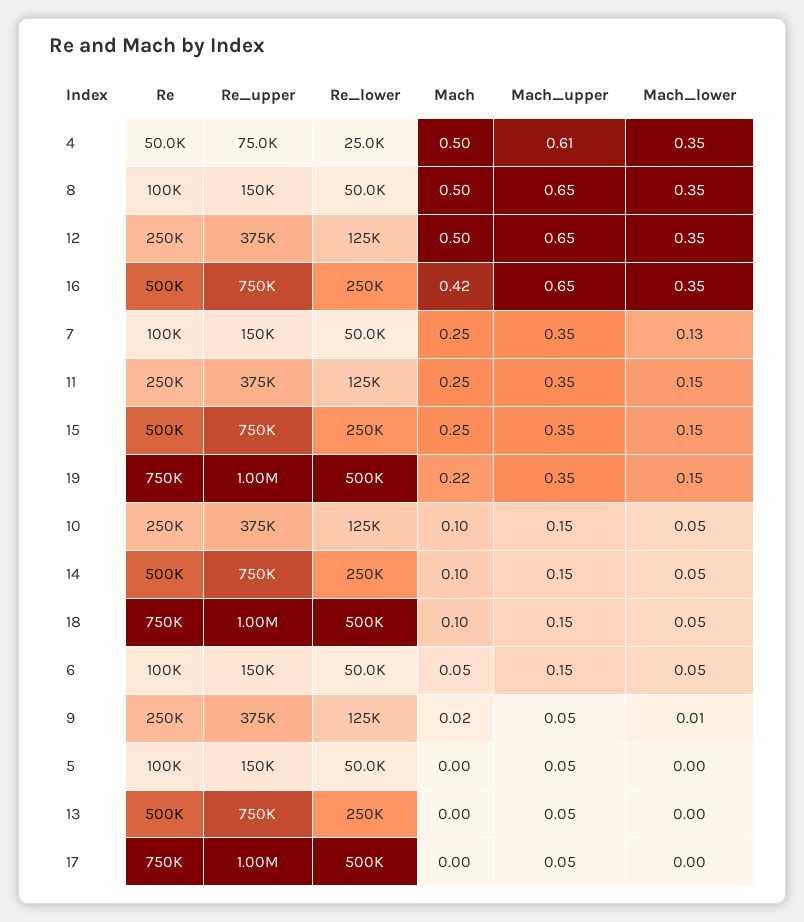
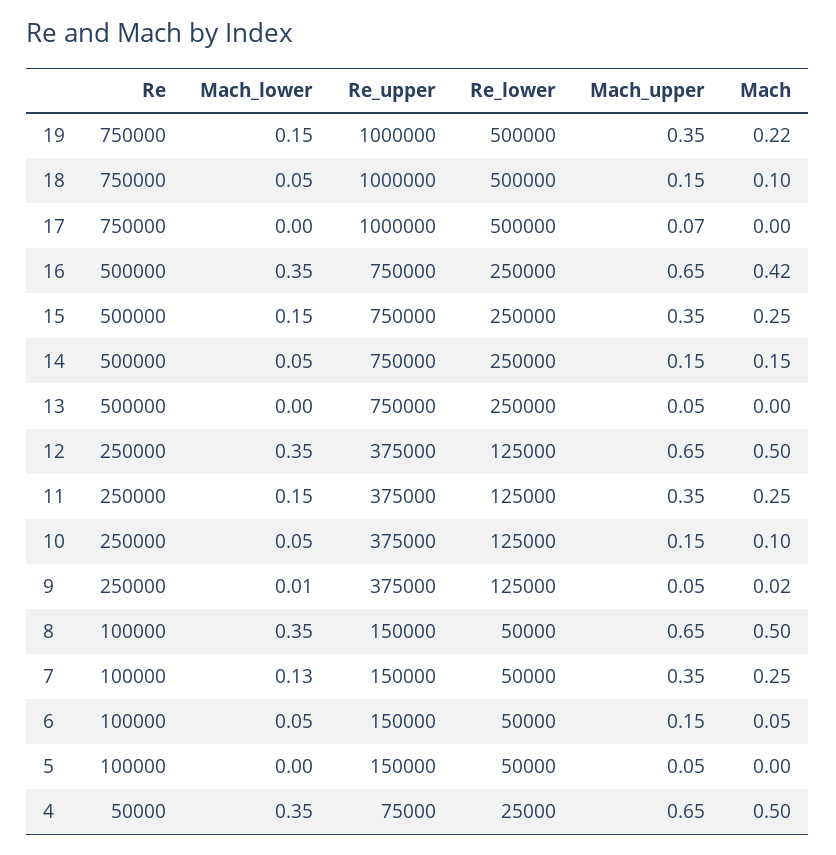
  {
    "Re": {
      "4": 50000,
      "8": 100000,
      "12": 250000,
      "16": 500000,
      "7": 100000,
      "11": 250000,
      "15": 500000,
      "19": 750000,
      "10": 250000,
      "14": 500000,
      "18": 750000,
      "6": 100000,
      "9": 250000,
      "5": 100000,
      "13": 500000,
      "17": 750000
    },
    "Re_upper": {
      "4": 75000,
      "8": 150000,
      "12": 375000,
      "16": 750000,
      "7": 150000,
      "11": 375000,
      "15": 750000,
      "19": 1000000,
      "10": 375000,
      "14": 750000,
      "18": 1000000,
      "6": 150000,
      "9": 375000,
      "5": 150000,
      "13": 750000,
      "17": 1000000
    },
    "Re_lower": {
      "4": 25000,
      "8": 50000,
      "12": 125000,
      "16": 250000,
      "7": 50000,
      "11": 125000,
      "15": 250000,
      "19": 500000,
      "10": 125000,
      "14": 250000,
      "18": 500000,
      "6": 50000,
      "9": 125000,
      "5": 50000,
      "13": 250000,
      "17": 500000
    },
    "Mach": {
      "4": 0.5,
      "8": 0.5,
      "12": 0.5,
      "16": 0.42,
      "7": 0.25,
      "11": 0.25,
      "15": 0.25,
      "19": 0.22,
      "10": 0.1,
-     "14": 0.1,
+     "14": 0.15,
      "18": 0.1,
      "6": 0.05,
      "9": 0.02,
      "5": 0,
      "13": 0,
      "17": 0
    },
    "Mach_upper": {
-     "4": 0.61,
+     "4": 0.65,
      "8": 0.65,
      "12": 0.65,
      "16": 0.65,
      "7": 0.35,
      "11": 0.35,
      "15": 0.35,
      "19": 0.35,
      "10": 0.15,
      "14": 0.15,
      "18": 0.15,
      "6": 0.15,
      "9": 0.05,
      "5": 0.05,
      "13": 0.05,
-     "17": 0.05
+     "17": 0.07
    },
    "Mach_lower": {
      "4": 0.35,
      "8": 0.35,
      "12": 0.35,
      "16": 0.35,
      "7": 0.13,
      "11": 0.15,
      "15": 0.15,
      "19": 0.15,
      "10": 0.05,
      "14": 0.05,
      "18": 0.05,
      "6": 0.05,
      "9": 0.01,
      "5": 0,
      "13": 0,
      "17": 0
    }
  }

